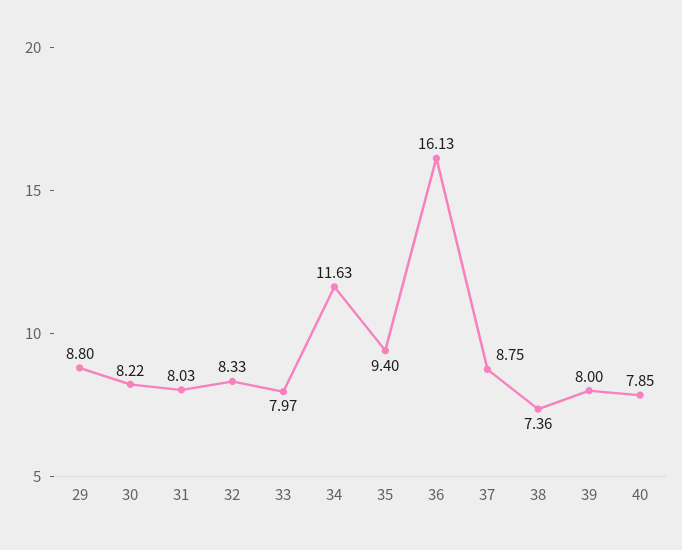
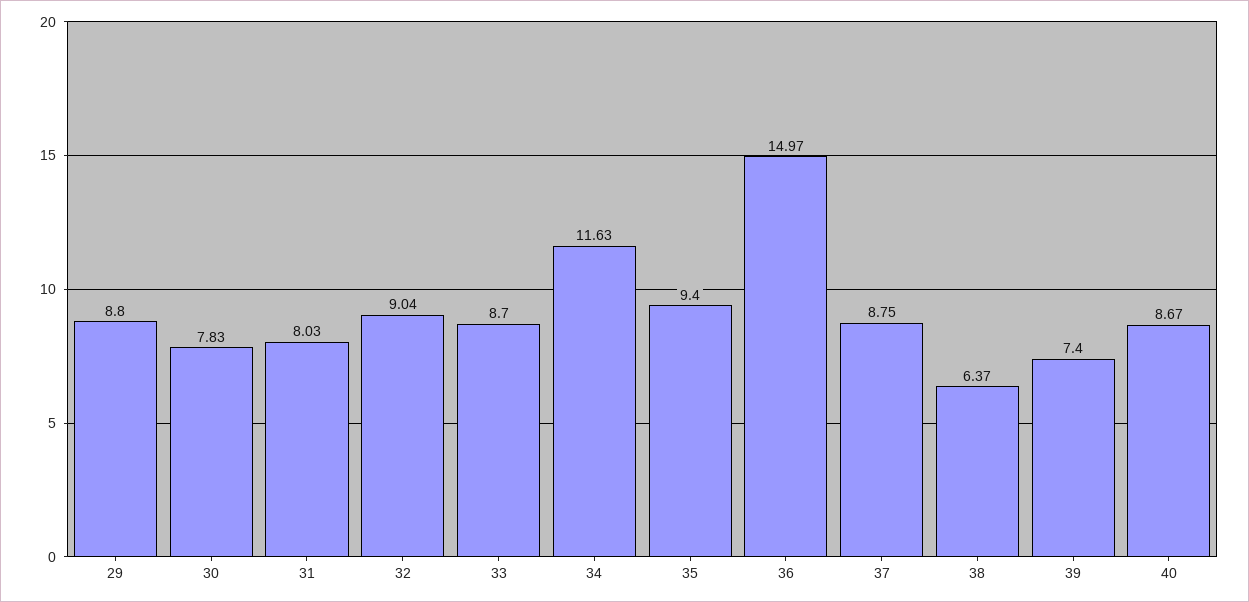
  {
    "29": 8.8,
-   "30": 8.22,
+   "30": 7.83,
    "31": 8.03,
-   "32": 8.33,
+   "32": 9.04,
-   "33": 7.97,
+   "33": 8.7,
    "34": 11.63,
    "35": 9.4,
-   "36": 16.13,
+   "36": 14.97,
    "37": 8.75,
-   "38": 7.36,
+   "38": 6.37,
-   "39": 8,
+   "39": 7.4,
-   "40": 7.85
+   "40": 8.67
  }

